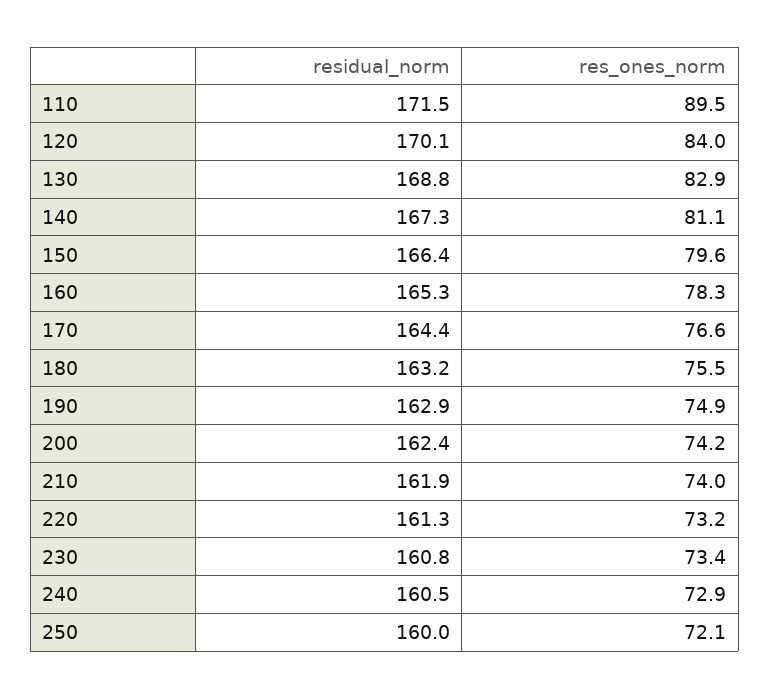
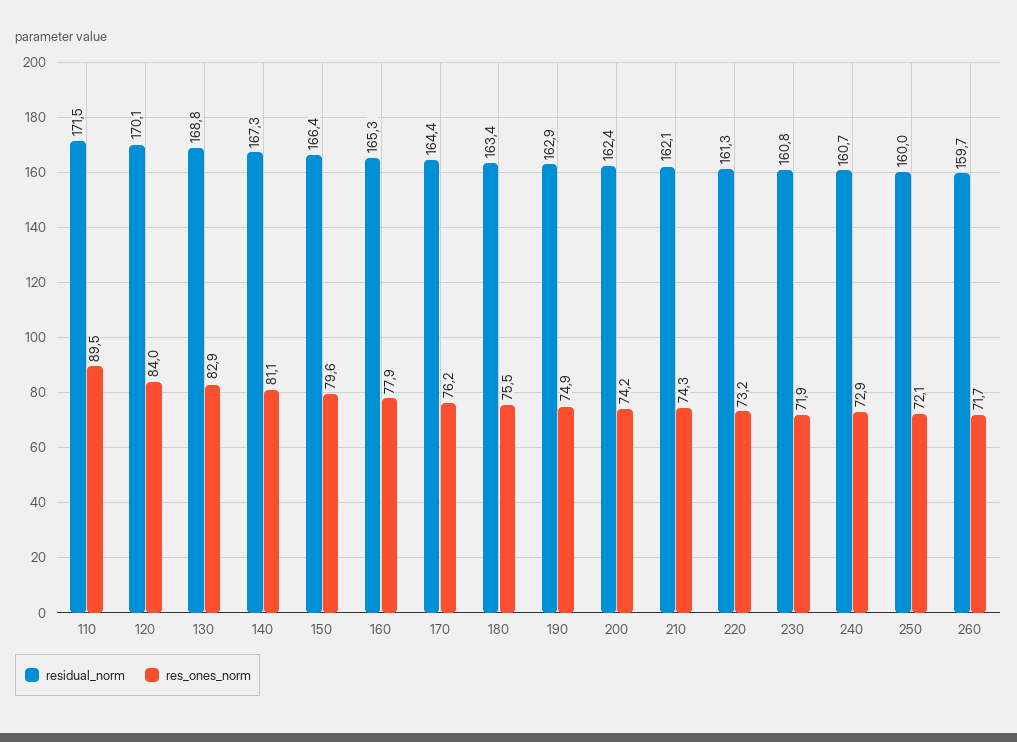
  {
    "residual_norm": {
      "110": 171.5,
      "120": 170.1,
      "130": 168.8,
      "140": 167.3,
      "150": 166.4,
      "160": 165.3,
      "170": 164.4,
-     "180": 163.2,
+     "180": 163.4,
      "190": 162.9,
      "200": 162.4,
-     "210": 161.9,
+     "210": 162.1,
      "220": 161.3,
      "230": 160.8,
-     "240": 160.5,
+     "240": 160.7,
-     "250": 160
+     "250": 160,
+     "260": 159.7
    },
    "res_ones_norm": {
      "110": 89.5,
      "120": 84,
      "130": 82.9,
      "140": 81.1,
      "150": 79.6,
-     "160": 78.3,
+     "160": 77.9,
-     "170": 76.6,
+     "170": 76.2,
      "180": 75.5,
      "190": 74.9,
      "200": 74.2,
-     "210": 74,
+     "210": 74.3,
      "220": 73.2,
-     "230": 73.4,
+     "230": 71.9,
      "240": 72.9,
-     "250": 72.1
+     "250": 72.1,
+     "260": 71.7
    }
  }

